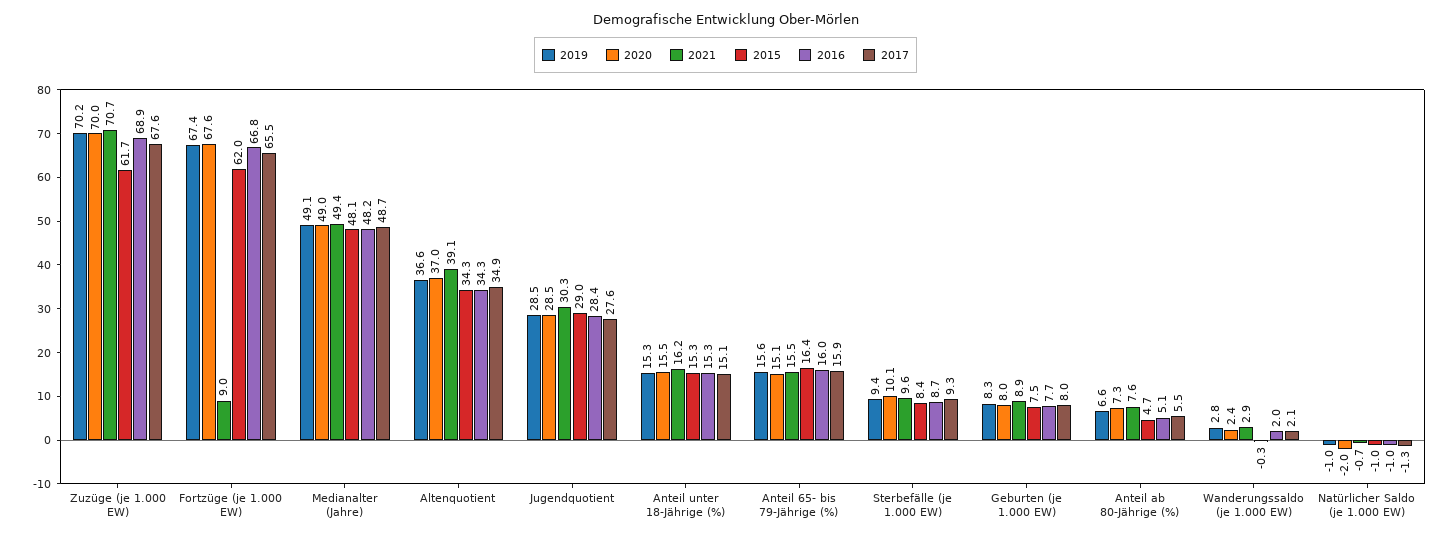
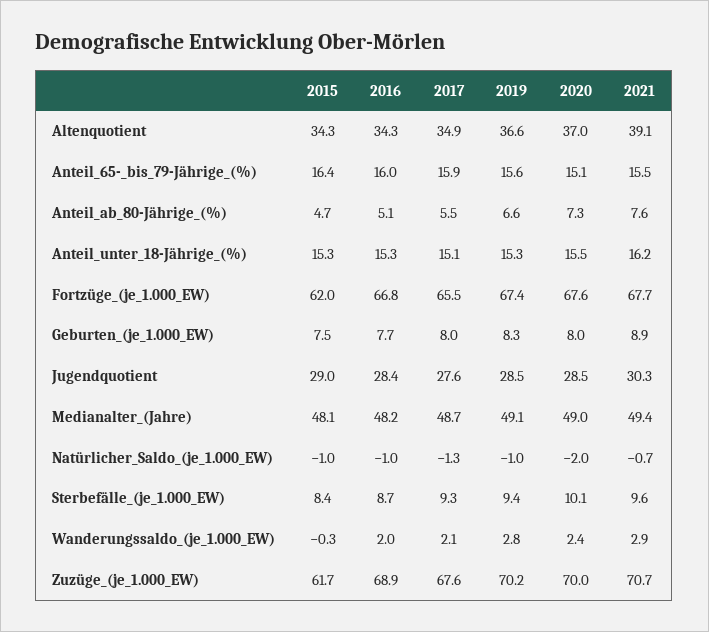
  {
    "2019": {
      "Zuzüge (je 1.000 EW)": 70.2,
      "Fortzüge (je 1.000 EW)": 67.4,
      "Medianalter (Jahre)": 49.1,
      "Altenquotient": 36.6,
      "Jugendquotient": 28.5,
      "Anteil unter 18-Jährige (%)": 15.3,
      "Anteil 65- bis 79-Jährige (%)": 15.6,
      "Sterbefälle (je 1.000 EW)": 9.4,
      "Geburten (je 1.000 EW)": 8.3,
      "Anteil ab 80-Jährige (%)": 6.6,
      "Wanderungssaldo (je 1.000 EW)": 2.8,
      "Natürlicher Saldo (je 1.000 EW)": -1
    },
    "2020": {
      "Zuzüge (je 1.000 EW)": 70,
      "Fortzüge (je 1.000 EW)": 67.6,
      "Medianalter (Jahre)": 49,
      "Altenquotient": 37,
      "Jugendquotient": 28.5,
      "Anteil unter 18-Jährige (%)": 15.5,
      "Anteil 65- bis 79-Jährige (%)": 15.1,
      "Sterbefälle (je 1.000 EW)": 10.1,
      "Geburten (je 1.000 EW)": 8,
      "Anteil ab 80-Jährige (%)": 7.3,
      "Wanderungssaldo (je 1.000 EW)": 2.4,
      "Natürlicher Saldo (je 1.000 EW)": -2
    },
    "2021": {
      "Zuzüge (je 1.000 EW)": 70.7,
-     "Fortzüge (je 1.000 EW)": 9,
+     "Fortzüge (je 1.000 EW)": 67.7,
      "Medianalter (Jahre)": 49.4,
      "Altenquotient": 39.1,
      "Jugendquotient": 30.3,
      "Anteil unter 18-Jährige (%)": 16.2,
      "Anteil 65- bis 79-Jährige (%)": 15.5,
      "Sterbefälle (je 1.000 EW)": 9.6,
      "Geburten (je 1.000 EW)": 8.9,
      "Anteil ab 80-Jährige (%)": 7.6,
      "Wanderungssaldo (je 1.000 EW)": 2.9,
      "Natürlicher Saldo (je 1.000 EW)": -0.7
    },
    "2015": {
      "Zuzüge (je 1.000 EW)": 61.7,
      "Fortzüge (je 1.000 EW)": 62,
      "Medianalter (Jahre)": 48.1,
      "Altenquotient": 34.3,
      "Jugendquotient": 29,
      "Anteil unter 18-Jährige (%)": 15.3,
      "Anteil 65- bis 79-Jährige (%)": 16.4,
      "Sterbefälle (je 1.000 EW)": 8.4,
      "Geburten (je 1.000 EW)": 7.5,
      "Anteil ab 80-Jährige (%)": 4.7,
      "Wanderungssaldo (je 1.000 EW)": -0.3,
      "Natürlicher Saldo (je 1.000 EW)": -1
    },
    "2016": {
      "Zuzüge (je 1.000 EW)": 68.9,
      "Fortzüge (je 1.000 EW)": 66.8,
      "Medianalter (Jahre)": 48.2,
      "Altenquotient": 34.3,
      "Jugendquotient": 28.4,
      "Anteil unter 18-Jährige (%)": 15.3,
      "Anteil 65- bis 79-Jährige (%)": 16,
      "Sterbefälle (je 1.000 EW)": 8.7,
      "Geburten (je 1.000 EW)": 7.7,
      "Anteil ab 80-Jährige (%)": 5.1,
      "Wanderungssaldo (je 1.000 EW)": 2,
      "Natürlicher Saldo (je 1.000 EW)": -1
    },
    "2017": {
      "Zuzüge (je 1.000 EW)": 67.6,
      "Fortzüge (je 1.000 EW)": 65.5,
      "Medianalter (Jahre)": 48.7,
      "Altenquotient": 34.9,
      "Jugendquotient": 27.6,
      "Anteil unter 18-Jährige (%)": 15.1,
      "Anteil 65- bis 79-Jährige (%)": 15.9,
      "Sterbefälle (je 1.000 EW)": 9.3,
      "Geburten (je 1.000 EW)": 8,
      "Anteil ab 80-Jährige (%)": 5.5,
      "Wanderungssaldo (je 1.000 EW)": 2.1,
      "Natürlicher Saldo (je 1.000 EW)": -1.3
    }
  }

